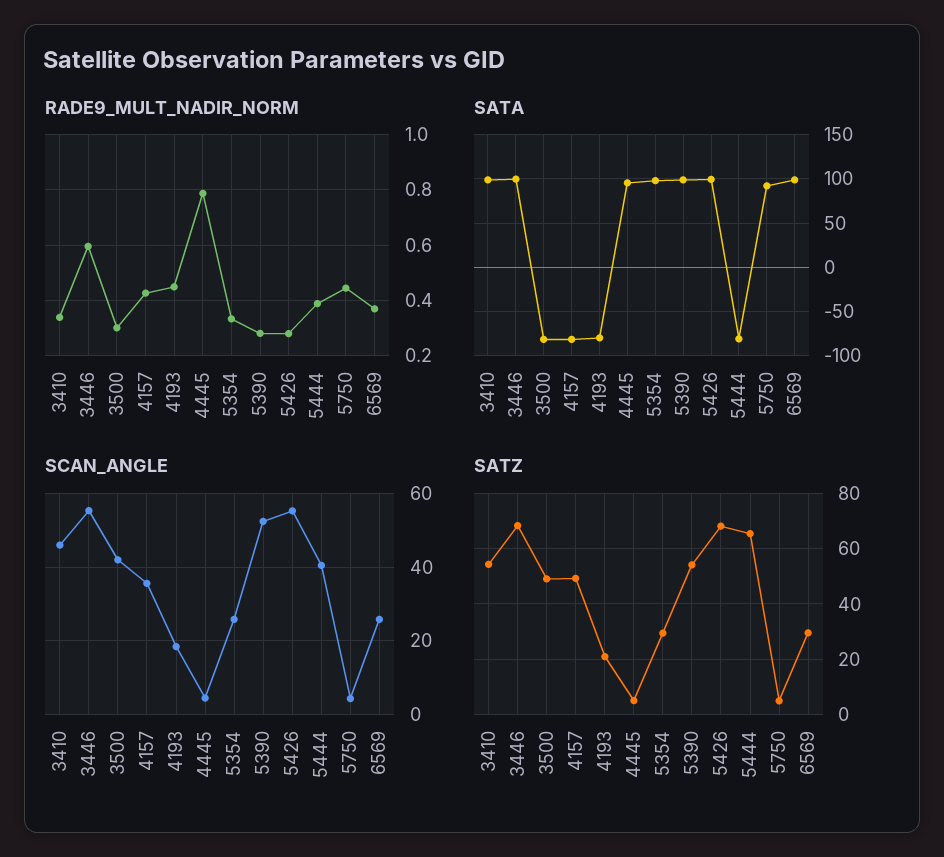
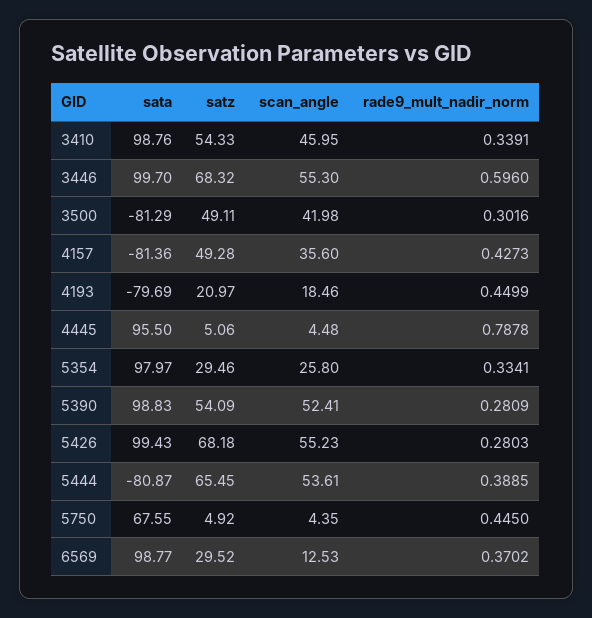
  {
    "RADE9_MULT_NADIR_NORM": {
      "3410": 0.3391,
      "3446": 0.596,
      "3500": 0.3016,
      "4157": 0.4273,
      "4193": 0.4499,
      "4445": 0.7878,
      "5354": 0.3341,
      "5390": 0.2809,
      "5426": 0.2803,
      "5444": 0.3885,
      "5750": 0.445,
      "6569": 0.3702
    },
    "SATA": {
      "3410": 98.76,
      "3446": 99.7,
      "3500": -81.29,
      "4157": -81.36,
      "4193": -79.69,
      "4445": 95.5,
      "5354": 97.97,
      "5390": 98.83,
      "5426": 99.43,
      "5444": -80.87,
-     "5750": 90,
+     "5750": 67.55,
      "6569": 98.77
    },
    "SCAN_ANGLE": {
      "3410": 45.95,
      "3446": 55.3,
      "3500": 41.98,
      "4157": 35.6,
      "4193": 18.46,
      "4445": 4.48,
      "5354": 25.8,
      "5390": 52.41,
      "5426": 55.23,
-     "5444": 40,
+     "5444": 53.61,
      "5750": 4.35,
-     "6569": 26
+     "6569": 12.53
    },
    "SATZ": {
      "3410": 54.33,
      "3446": 68.32,
      "3500": 49.11,
      "4157": 49.28,
      "4193": 20.97,
      "4445": 5.06,
      "5354": 29.46,
      "5390": 54.09,
      "5426": 68.18,
      "5444": 65.45,
      "5750": 4.92,
      "6569": 29.52
    }
  }

